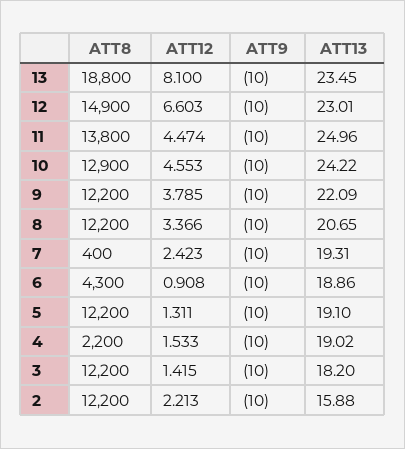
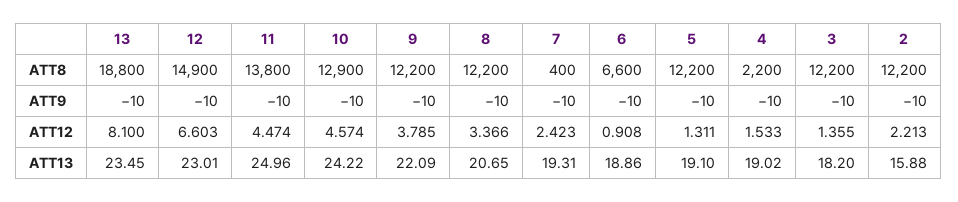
  {
    "ATT8": {
      "13": 18800,
      "12": 14900,
      "11": 13800,
      "10": 12900,
      "9": 12200,
      "8": 12200,
      "7": 400,
-     "6": 4300,
+     "6": 6600,
      "5": 12200,
      "4": 2200,
      "3": 12200,
      "2": 12200
    },
    "ATT12": {
      "13": 8.1,
      "12": 6.603,
      "11": 4.474,
-     "10": 4.553,
+     "10": 4.574,
      "9": 3.785,
      "8": 3.366,
      "7": 2.423,
      "6": 0.908,
      "5": 1.311,
      "4": 1.533,
-     "3": 1.415,
+     "3": 1.355,
      "2": 2.213
    },
    "ATT9": {
      "13": -10,
      "12": -10,
      "11": -10,
      "10": -10,
      "9": -10,
      "8": -10,
      "7": -10,
      "6": -10,
      "5": -10,
      "4": -10,
      "3": -10,
      "2": -10
    },
    "ATT13": {
      "13": 23.45,
      "12": 23.01,
      "11": 24.96,
      "10": 24.22,
      "9": 22.09,
      "8": 20.65,
      "7": 19.31,
      "6": 18.86,
      "5": 19.1,
      "4": 19.02,
      "3": 18.2,
      "2": 15.88
    }
  }

